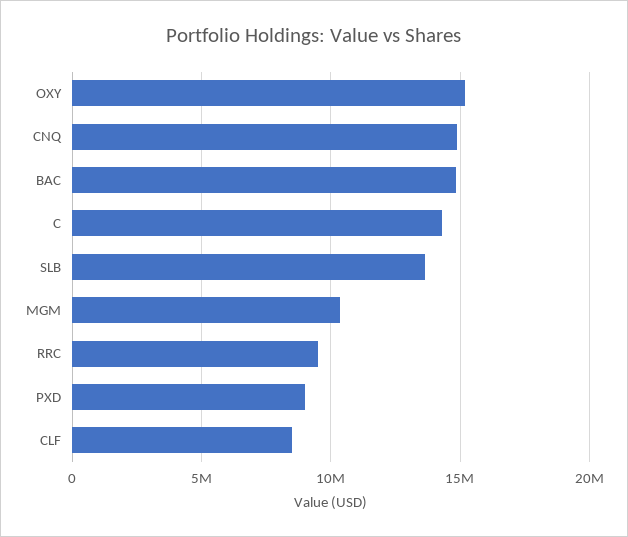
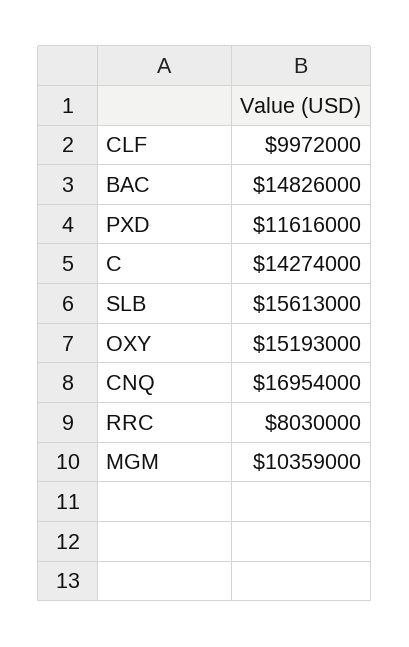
  {
    "OXY": 15193000,
-   "CNQ": 15000000,
+   "CNQ": 16954000,
    "BAC": 14826000,
    "C": 14274000,
-   "SLB": 13500000,
+   "SLB": 15613000,
    "MGM": 10359000,
-   "RRC": 9500000,
+   "RRC": 8030000,
-   "PXD": 9000000,
+   "PXD": 11616000,
-   "CLF": 8500000
+   "CLF": 9972000
  }

